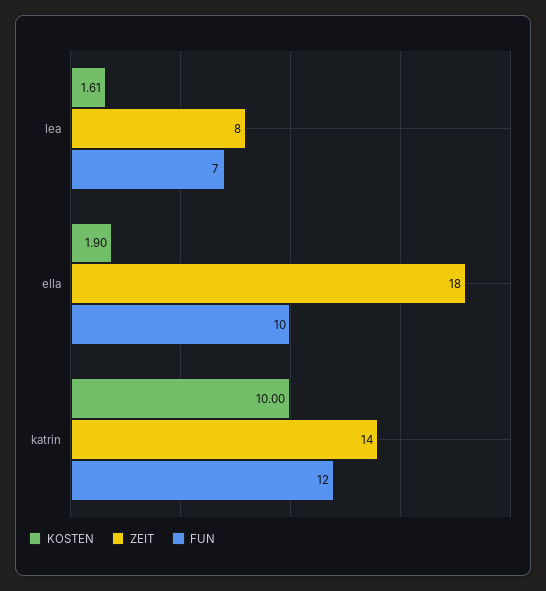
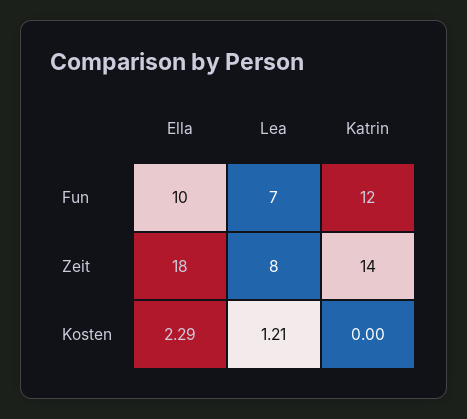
  {
    "KOSTEN": {
-     "lea": 1.61,
+     "lea": 1.21,
-     "ella": 1.9,
+     "ella": 2.29,
-     "katrin": 10
+     "katrin": 0
    },
    "ZEIT": {
      "lea": 8,
      "ella": 18,
      "katrin": 14
    },
    "FUN": {
      "lea": 7,
      "ella": 10,
      "katrin": 12
    }
  }

